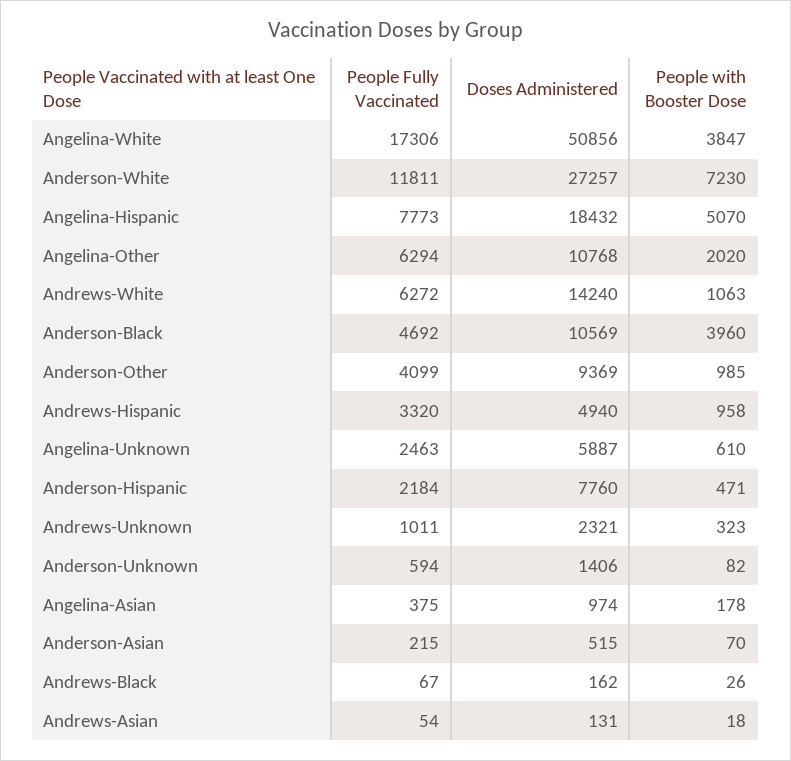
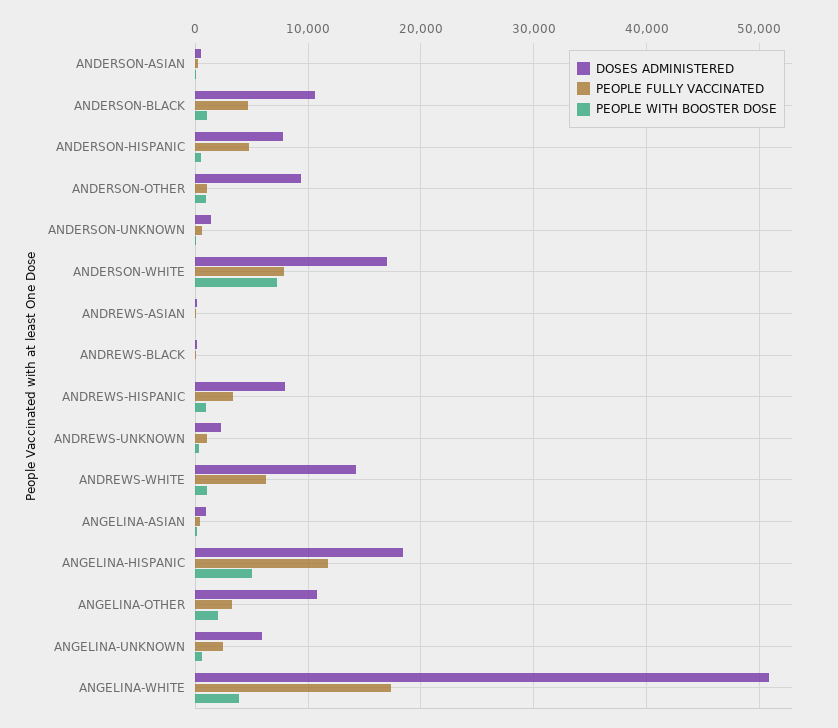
  {
    "People Fully Vaccinated": {
      "Angelina-White": 17306,
-     "Anderson-White": 11811,
+     "Anderson-White": 8000,
-     "Angelina-Hispanic": 7773,
+     "Angelina-Hispanic": 12000,
-     "Angelina-Other": 6294,
+     "Angelina-Other": 3000,
      "Andrews-White": 6272,
      "Anderson-Black": 4692,
-     "Anderson-Other": 4099,
+     "Anderson-Other": 1000,
      "Andrews-Hispanic": 3320,
      "Angelina-Unknown": 2463,
-     "Anderson-Hispanic": 2184,
+     "Anderson-Hispanic": 5000,
      "Andrews-Unknown": 1011,
      "Anderson-Unknown": 594,
      "Angelina-Asian": 375,
      "Anderson-Asian": 215,
      "Andrews-Black": 67,
      "Andrews-Asian": 54
    },
    "Doses Administered": {
      "Angelina-White": 50856,
-     "Anderson-White": 27257,
+     "Anderson-White": 17000,
      "Angelina-Hispanic": 18432,
      "Angelina-Other": 10768,
      "Andrews-White": 14240,
      "Anderson-Black": 10569,
      "Anderson-Other": 9369,
-     "Andrews-Hispanic": 4940,
+     "Andrews-Hispanic": 8000,
      "Angelina-Unknown": 5887,
      "Anderson-Hispanic": 7760,
      "Andrews-Unknown": 2321,
      "Anderson-Unknown": 1406,
      "Angelina-Asian": 974,
      "Anderson-Asian": 515,
      "Andrews-Black": 162,
      "Andrews-Asian": 131
    },
    "People with Booster Dose": {
      "Angelina-White": 3847,
      "Anderson-White": 7230,
      "Angelina-Hispanic": 5070,
      "Angelina-Other": 2020,
      "Andrews-White": 1063,
-     "Anderson-Black": 3960,
+     "Anderson-Black": 1000,
      "Anderson-Other": 985,
      "Andrews-Hispanic": 958,
      "Angelina-Unknown": 610,
      "Anderson-Hispanic": 471,
      "Andrews-Unknown": 323,
      "Anderson-Unknown": 82,
      "Angelina-Asian": 178,
      "Anderson-Asian": 70,
      "Andrews-Black": 26,
      "Andrews-Asian": 18
    }
  }

